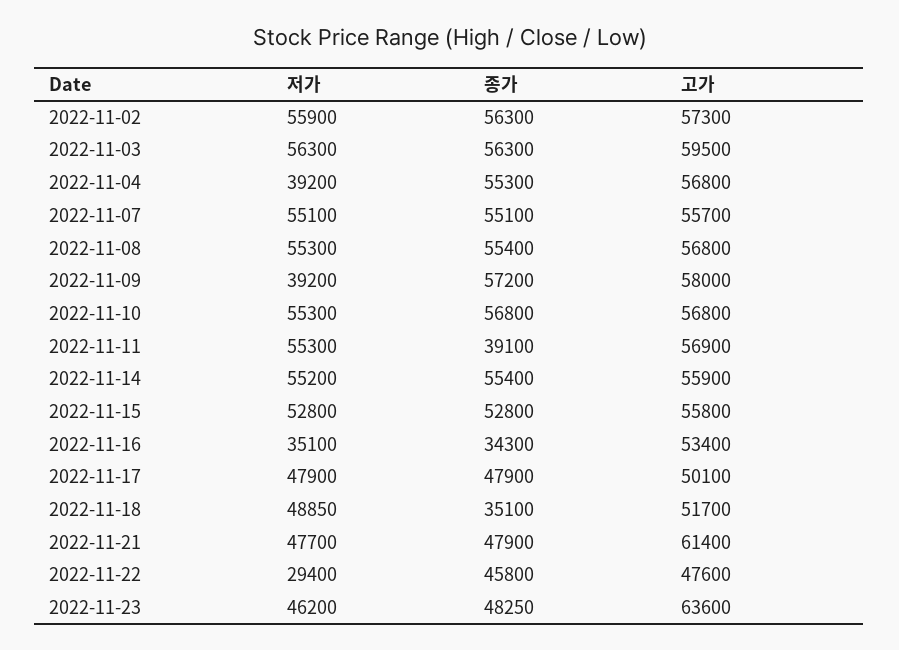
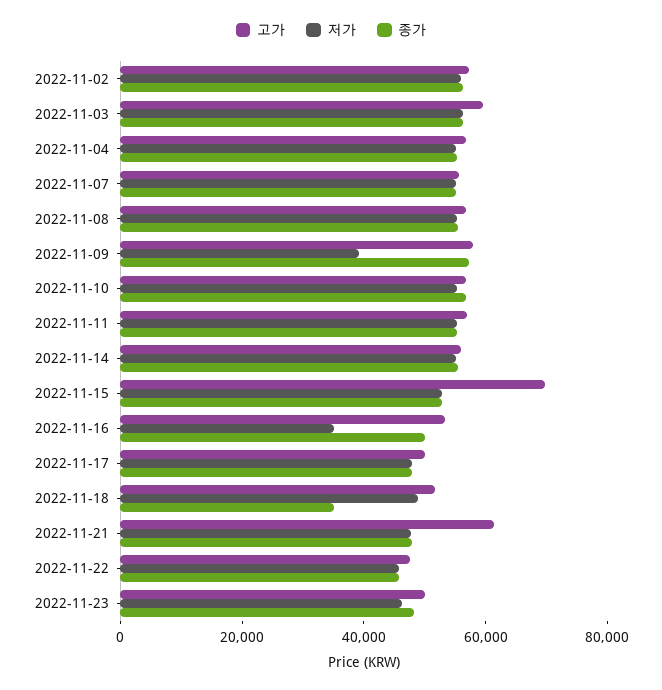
  {
    "저가": {
      "2022-11-02": 55900,
      "2022-11-03": 56300,
-     "2022-11-04": 39200,
+     "2022-11-04": 55000,
      "2022-11-07": 55100,
      "2022-11-08": 55300,
      "2022-11-09": 39200,
      "2022-11-10": 55300,
      "2022-11-11": 55300,
      "2022-11-14": 55200,
      "2022-11-15": 52800,
      "2022-11-16": 35100,
      "2022-11-17": 47900,
      "2022-11-18": 48850,
      "2022-11-21": 47700,
-     "2022-11-22": 29400,
+     "2022-11-22": 45000,
      "2022-11-23": 46200
    },
    "종가": {
      "2022-11-02": 56300,
      "2022-11-03": 56300,
      "2022-11-04": 55300,
      "2022-11-07": 55100,
      "2022-11-08": 55400,
      "2022-11-09": 57200,
      "2022-11-10": 56800,
-     "2022-11-11": 39100,
+     "2022-11-11": 55000,
      "2022-11-14": 55400,
      "2022-11-15": 52800,
-     "2022-11-16": 34300,
+     "2022-11-16": 50000,
      "2022-11-17": 47900,
      "2022-11-18": 35100,
      "2022-11-21": 47900,
      "2022-11-22": 45800,
      "2022-11-23": 48250
    },
    "고가": {
      "2022-11-02": 57300,
      "2022-11-03": 59500,
      "2022-11-04": 56800,
      "2022-11-07": 55700,
      "2022-11-08": 56800,
      "2022-11-09": 58000,
      "2022-11-10": 56800,
      "2022-11-11": 56900,
      "2022-11-14": 55900,
-     "2022-11-15": 55800,
+     "2022-11-15": 70000,
      "2022-11-16": 53400,
      "2022-11-17": 50100,
      "2022-11-18": 51700,
      "2022-11-21": 61400,
      "2022-11-22": 47600,
-     "2022-11-23": 63600
+     "2022-11-23": 50000
    }
  }

